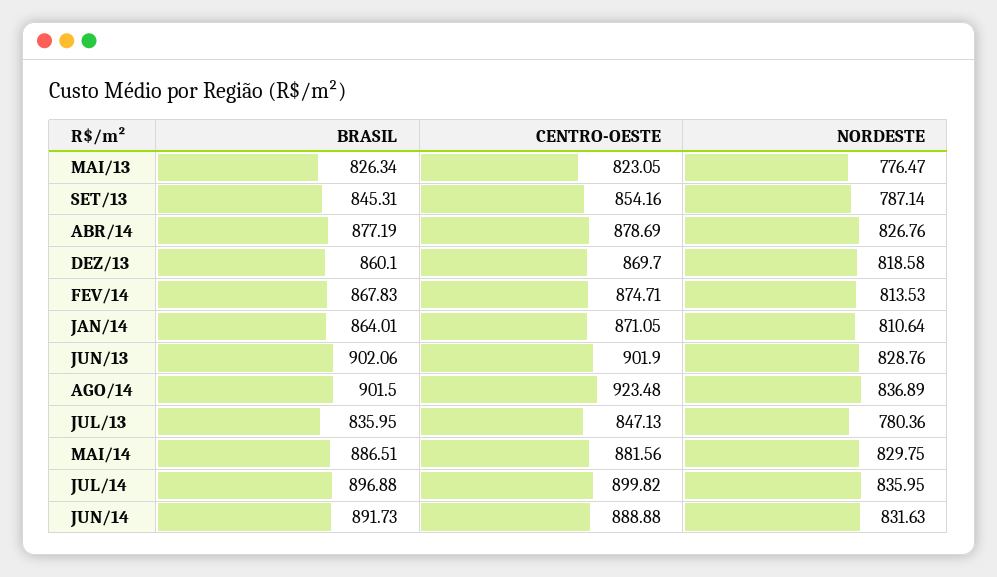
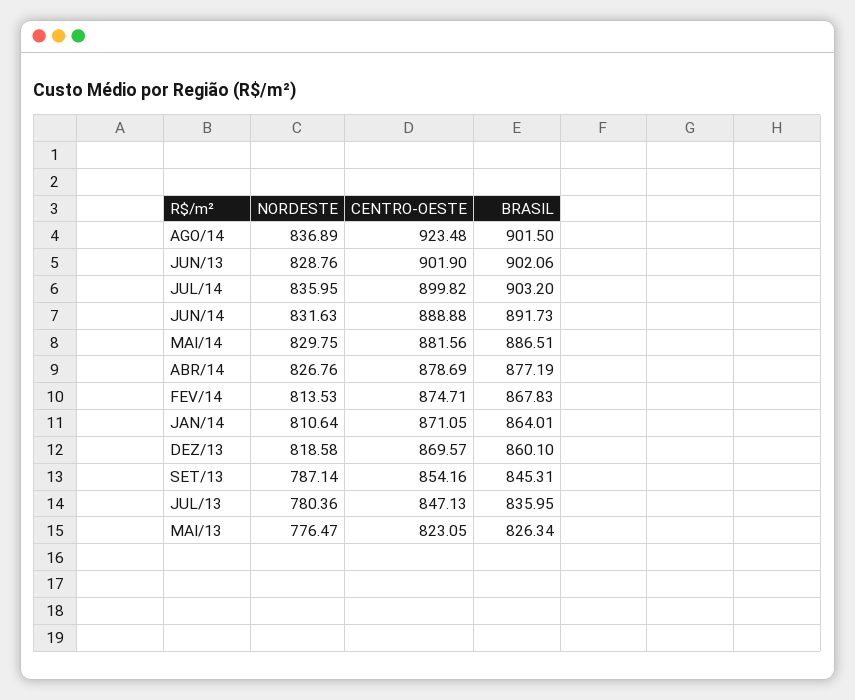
  {
    "BRASIL": {
      "MAI/13": 826.34,
      "SET/13": 845.31,
      "ABR/14": 877.19,
      "DEZ/13": 860.1,
      "FEV/14": 867.83,
      "JAN/14": 864.01,
      "JUN/13": 902.06,
      "AGO/14": 901.5,
      "JUL/13": 835.95,
      "MAI/14": 886.51,
-     "JUL/14": 896.88,
+     "JUL/14": 903.2,
      "JUN/14": 891.73
    },
    "CENTRO-OESTE": {
      "MAI/13": 823.05,
      "SET/13": 854.16,
      "ABR/14": 878.69,
-     "DEZ/13": 869.7,
+     "DEZ/13": 869.57,
      "FEV/14": 874.71,
      "JAN/14": 871.05,
      "JUN/13": 901.9,
      "AGO/14": 923.48,
      "JUL/13": 847.13,
      "MAI/14": 881.56,
      "JUL/14": 899.82,
      "JUN/14": 888.88
    },
    "NORDESTE": {
      "MAI/13": 776.47,
      "SET/13": 787.14,
      "ABR/14": 826.76,
      "DEZ/13": 818.58,
      "FEV/14": 813.53,
      "JAN/14": 810.64,
      "JUN/13": 828.76,
      "AGO/14": 836.89,
      "JUL/13": 780.36,
      "MAI/14": 829.75,
      "JUL/14": 835.95,
      "JUN/14": 831.63
    }
  }

